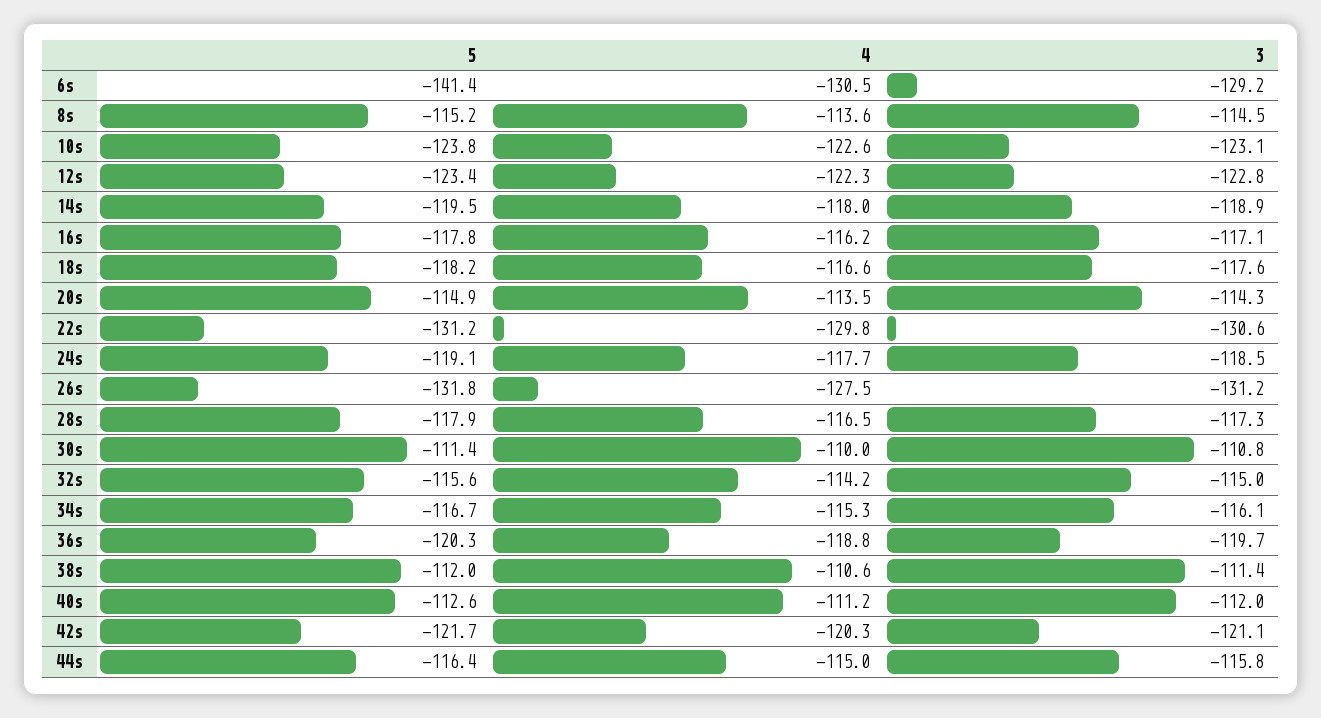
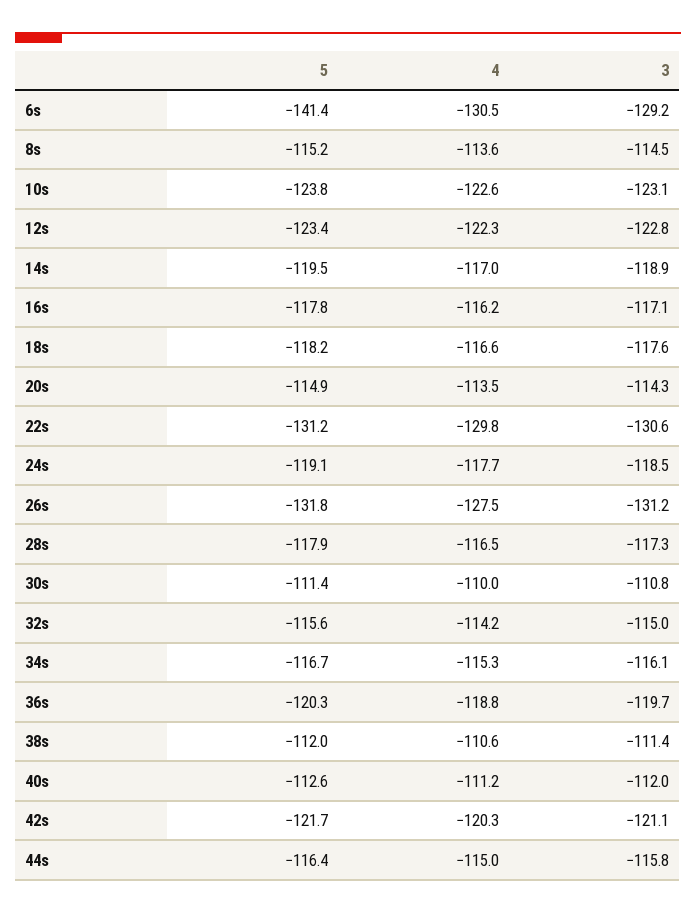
  {
    "5": {
      "6s": -141.4,
      "8s": -115.2,
      "10s": -123.8,
      "12s": -123.4,
      "14s": -119.5,
      "16s": -117.8,
      "18s": -118.2,
      "20s": -114.9,
      "22s": -131.2,
      "24s": -119.1,
      "26s": -131.8,
      "28s": -117.9,
      "30s": -111.4,
      "32s": -115.6,
      "34s": -116.7,
      "36s": -120.3,
      "38s": -112,
      "40s": -112.6,
      "42s": -121.7,
      "44s": -116.4
    },
    "4": {
      "6s": -130.5,
      "8s": -113.6,
      "10s": -122.6,
      "12s": -122.3,
-     "14s": -118,
+     "14s": -117,
      "16s": -116.2,
      "18s": -116.6,
      "20s": -113.5,
      "22s": -129.8,
      "24s": -117.7,
      "26s": -127.5,
      "28s": -116.5,
      "30s": -110,
      "32s": -114.2,
      "34s": -115.3,
      "36s": -118.8,
      "38s": -110.6,
      "40s": -111.2,
      "42s": -120.3,
      "44s": -115
    },
    "3": {
      "6s": -129.2,
      "8s": -114.5,
      "10s": -123.1,
      "12s": -122.8,
      "14s": -118.9,
      "16s": -117.1,
      "18s": -117.6,
      "20s": -114.3,
      "22s": -130.6,
      "24s": -118.5,
      "26s": -131.2,
      "28s": -117.3,
      "30s": -110.8,
      "32s": -115,
      "34s": -116.1,
      "36s": -119.7,
      "38s": -111.4,
      "40s": -112,
      "42s": -121.1,
      "44s": -115.8
    }
  }

